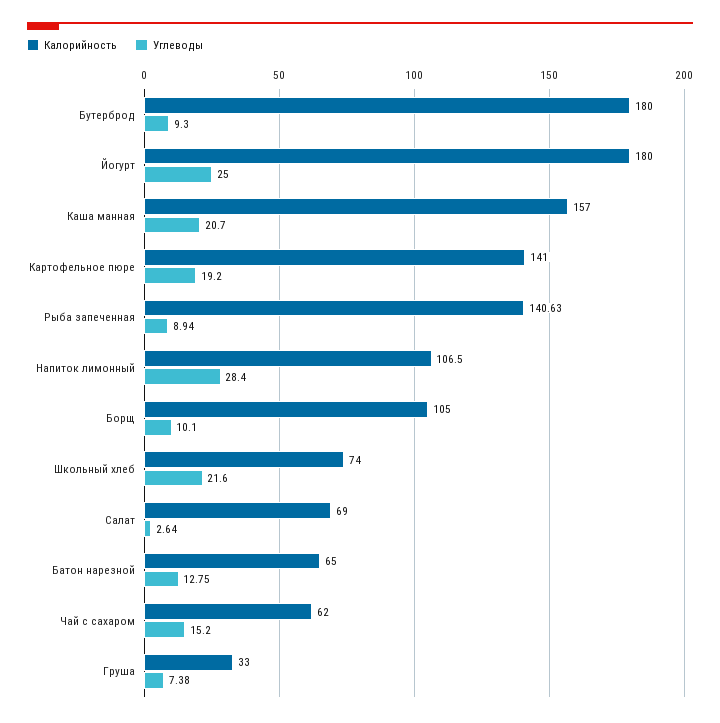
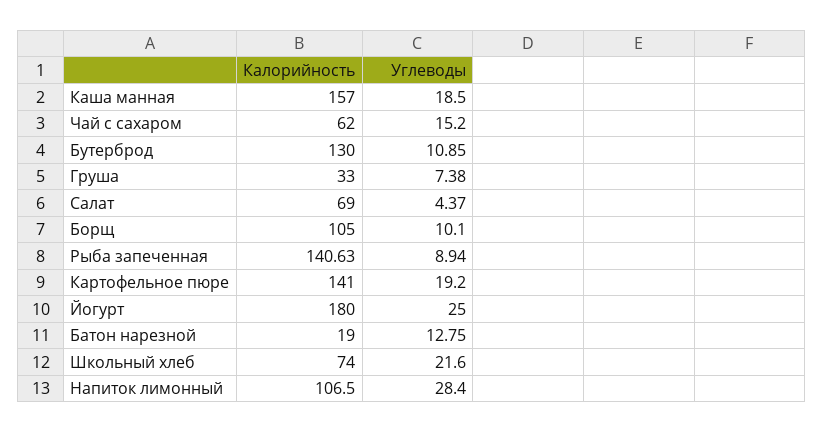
  {
    "Калорийность": {
-     "Бутерброд": 180,
+     "Бутерброд": 130,
      "Йогурт": 180,
      "Каша манная": 157,
      "Картофельное пюре": 141,
      "Рыба запеченная": 140.63,
      "Напиток лимонный": 106.5,
      "Борщ": 105,
      "Школьный хлеб": 74,
      "Салат": 69,
-     "Батон нарезной": 65,
+     "Батон нарезной": 19,
      "Чай с сахаром": 62,
      "Груша": 33
    },
    "Углеводы": {
-     "Бутерброд": 9.3,
+     "Бутерброд": 10.85,
      "Йогурт": 25,
-     "Каша манная": 20.7,
+     "Каша манная": 18.5,
      "Картофельное пюре": 19.2,
      "Рыба запеченная": 8.94,
      "Напиток лимонный": 28.4,
      "Борщ": 10.1,
      "Школьный хлеб": 21.6,
-     "Салат": 2.64,
+     "Салат": 4.37,
      "Батон нарезной": 12.75,
      "Чай с сахаром": 15.2,
      "Груша": 7.38
    }
  }

